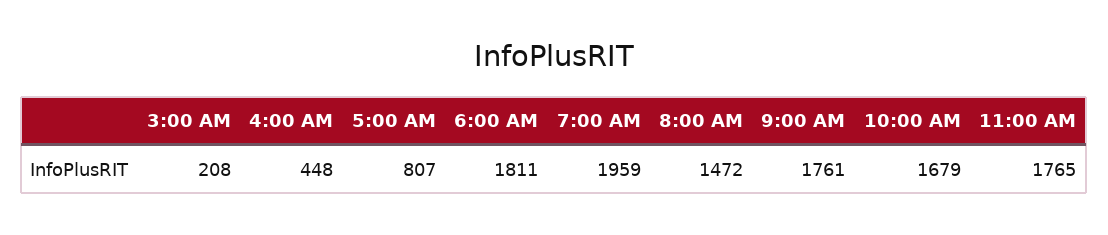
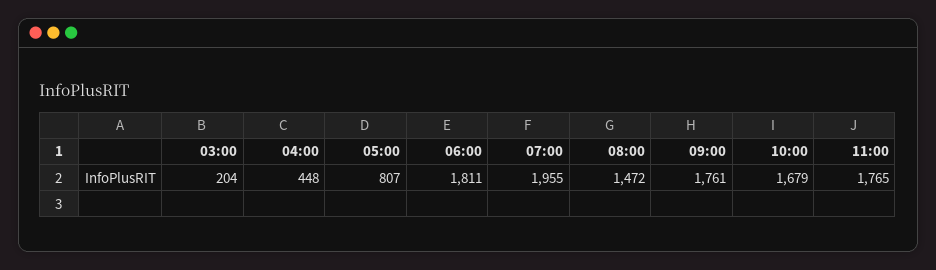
  {
-   "3:00 AM": 208,
+   "3:00 AM": 204,
    "4:00 AM": 448,
    "5:00 AM": 807,
    "6:00 AM": 1811,
-   "7:00 AM": 1959,
+   "7:00 AM": 1955,
    "8:00 AM": 1472,
    "9:00 AM": 1761,
    "10:00 AM": 1679,
    "11:00 AM": 1765
  }

